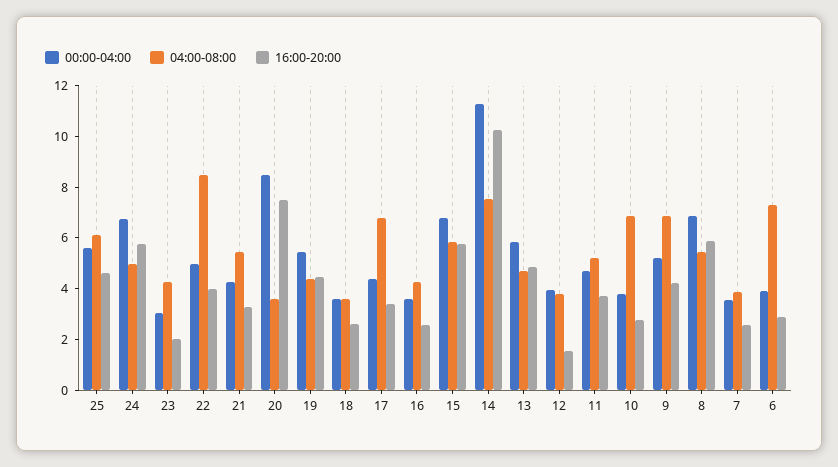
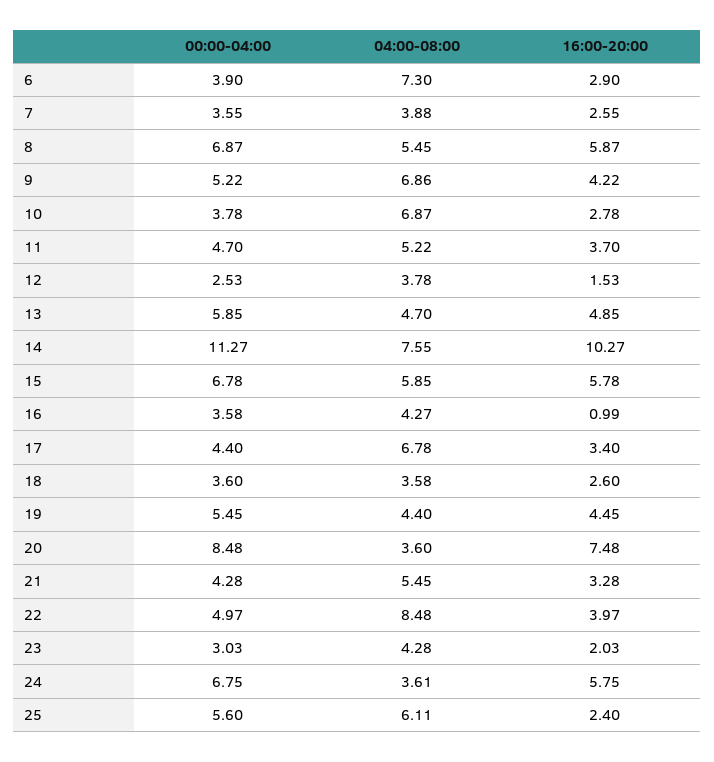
  {
    "00:00-04:00": {
      "25": 5.6,
      "24": 6.75,
      "23": 3.03,
      "22": 4.97,
      "21": 4.28,
      "20": 8.48,
      "19": 5.45,
      "18": 3.6,
      "17": 4.4,
      "16": 3.58,
      "15": 6.78,
      "14": 11.27,
      "13": 5.85,
-     "12": 4,
+     "12": 2.53,
      "11": 4.7,
      "10": 3.78,
      "9": 5.22,
      "8": 6.87,
      "7": 3.55,
      "6": 3.9
    },
    "04:00-08:00": {
      "25": 6.11,
-     "24": 5,
+     "24": 3.61,
      "23": 4.28,
      "22": 8.48,
      "21": 5.45,
      "20": 3.6,
      "19": 4.4,
      "18": 3.58,
      "17": 6.78,
      "16": 4.27,
      "15": 5.85,
      "14": 7.55,
      "13": 4.7,
      "12": 3.78,
      "11": 5.22,
      "10": 6.87,
      "9": 6.86,
      "8": 5.45,
      "7": 3.88,
      "6": 7.3
    },
    "16:00-20:00": {
-     "25": 4.5,
+     "25": 2.4,
      "24": 5.75,
      "23": 2.03,
      "22": 3.97,
      "21": 3.28,
      "20": 7.48,
      "19": 4.45,
      "18": 2.6,
      "17": 3.4,
-     "16": 2.5,
+     "16": 0.99,
      "15": 5.78,
      "14": 10.27,
      "13": 4.85,
      "12": 1.53,
      "11": 3.7,
      "10": 2.78,
      "9": 4.22,
      "8": 5.87,
      "7": 2.55,
      "6": 2.9
    }
  }

